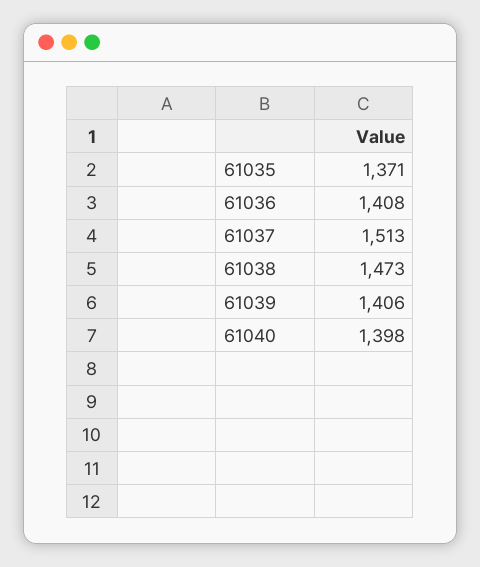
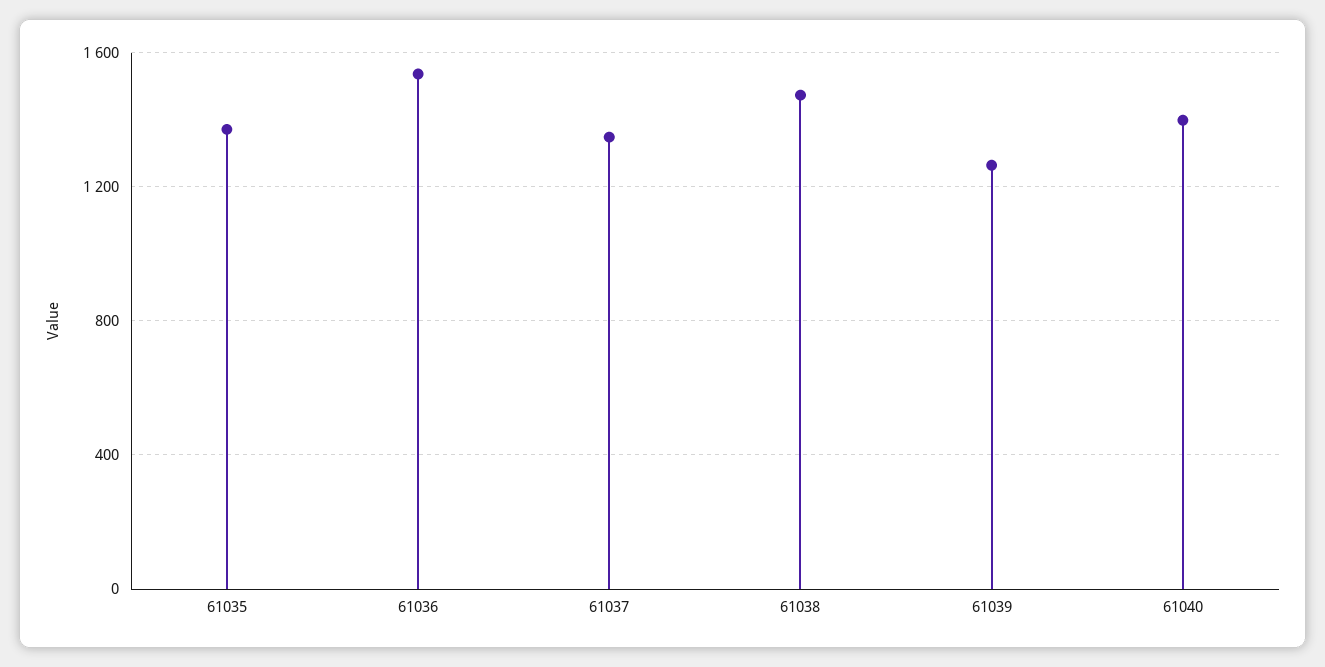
  {
    "61035": 1371,
-   "61036": 1408,
+   "61036": 1550,
-   "61037": 1513,
+   "61037": 1350,
    "61038": 1473,
-   "61039": 1406,
+   "61039": 1250,
    "61040": 1398
  }

